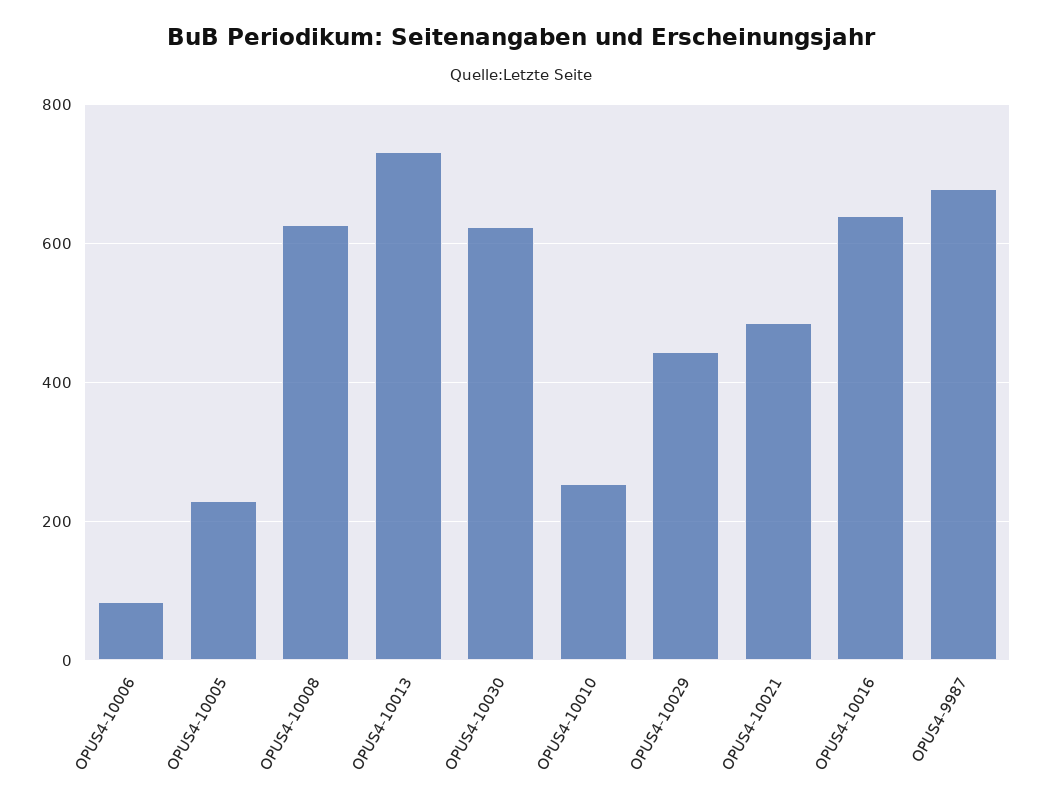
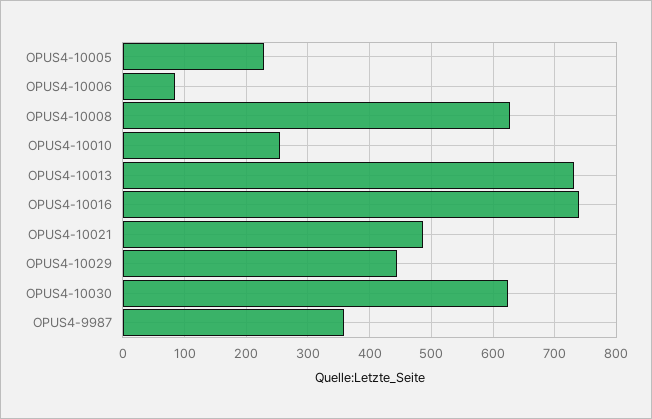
  {
    "OPUS4-10006": 80,
    "OPUS4-10005": 230,
    "OPUS4-10008": 630,
    "OPUS4-10013": 730,
    "OPUS4-10030": 620,
    "OPUS4-10010": 250,
    "OPUS4-10029": 440,
    "OPUS4-10021": 490,
-   "OPUS4-10016": 640,
+   "OPUS4-10016": 740,
-   "OPUS4-9987": 680
+   "OPUS4-9987": 360
  }

